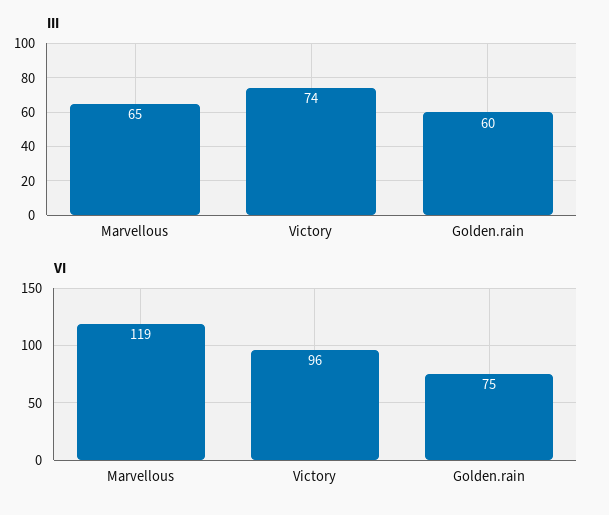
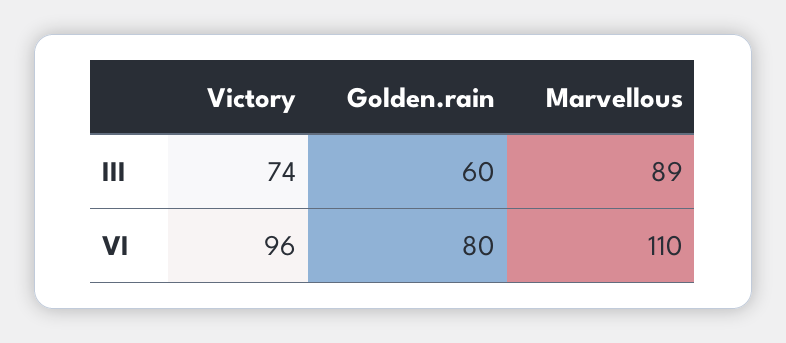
  {
    "III": {
-     "Marvellous": 65,
+     "Marvellous": 89,
      "Victory": 74,
      "Golden.rain": 60
    },
    "VI": {
-     "Marvellous": 119,
+     "Marvellous": 110,
      "Victory": 96,
-     "Golden.rain": 75
+     "Golden.rain": 80
    }
  }

